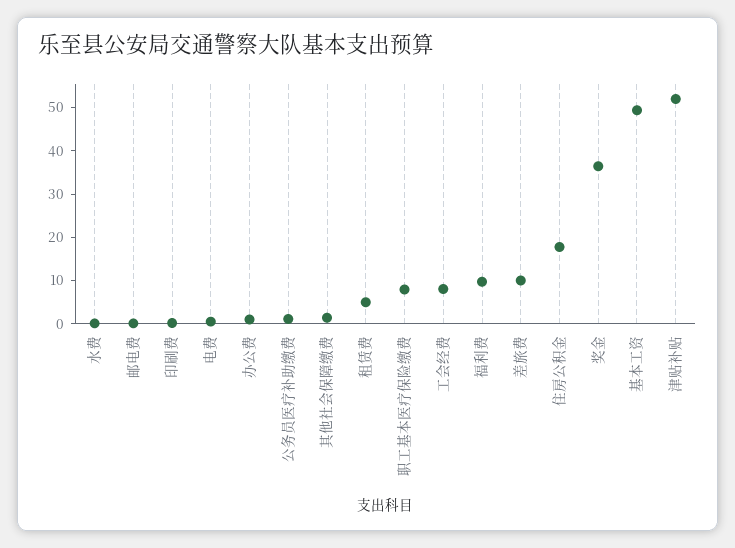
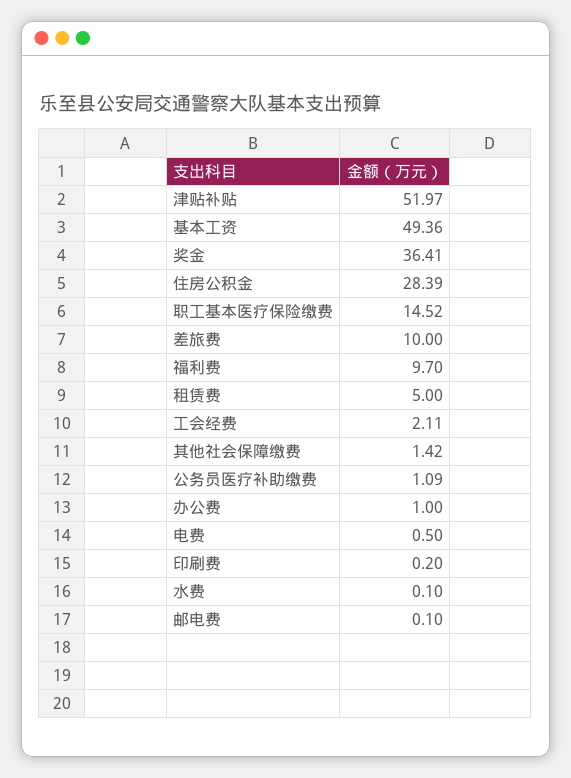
  {
    "水费": 0.1,
    "邮电费": 0.1,
    "印刷费": 0.2,
    "电费": 0.5,
    "办公费": 1,
    "公务员医疗补助缴费": 1.09,
    "其他社会保障缴费": 1.42,
    "租赁费": 5,
-   "职工基本医疗保险缴费": 8,
+   "职工基本医疗保险缴费": 14.52,
-   "工会经费": 8,
+   "工会经费": 2.11,
    "福利费": 9.7,
    "差旅费": 10,
-   "住房公积金": 18,
+   "住房公积金": 28.39,
    "奖金": 36.41,
    "基本工资": 49.36,
    "津贴补贴": 51.97
  }

